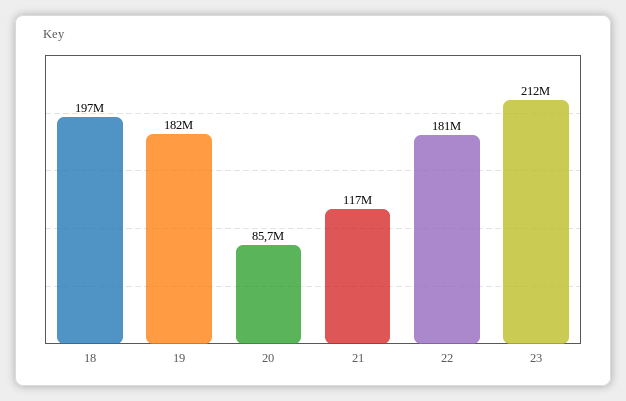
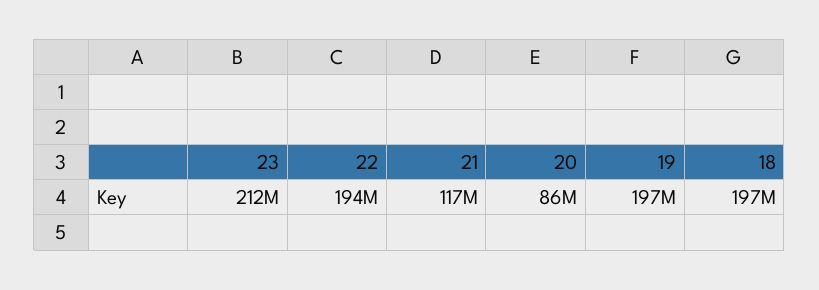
  {
    "18": 197000000,
-   "19": 182000000,
+   "19": 197000000,
    "20": 85700000,
    "21": 117000000,
-   "22": 181000000,
+   "22": 194000000,
    "23": 212000000
  }

